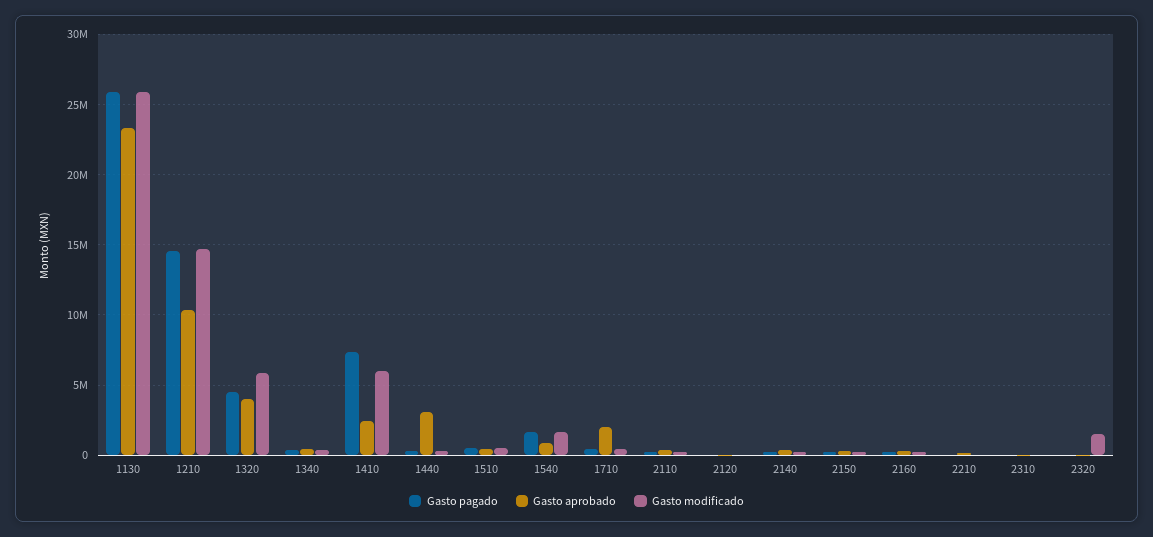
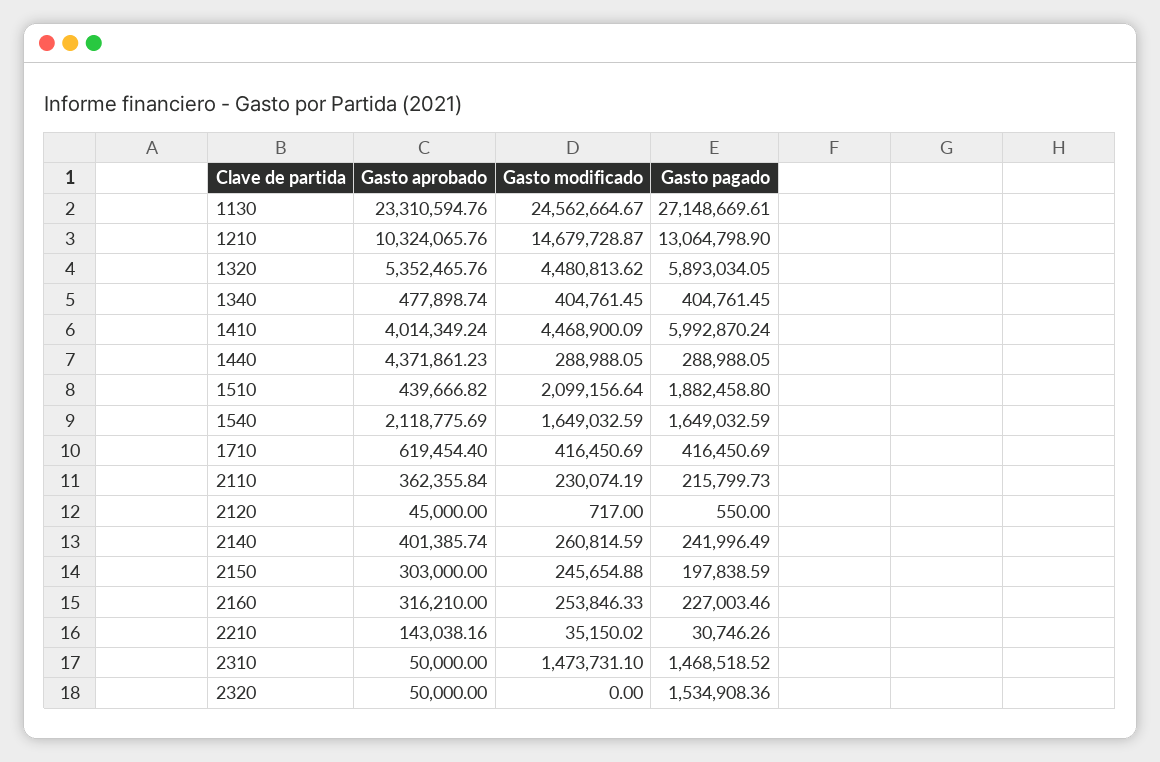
  {
    "Gasto pagado": {
-     "1130": 26000000,
+     "1130": 27148669.61,
-     "1210": 14500000,
+     "1210": 13064798.9,
-     "1320": 4500000,
+     "1320": 5893034.05,
      "1340": 404761.45,
-     "1410": 7500000,
+     "1410": 5992870.24,
      "1440": 288988.05,
-     "1510": 500000,
+     "1510": 1882458.8,
      "1540": 1649032.59,
      "1710": 416450.69,
      "2110": 215799.73,
      "2120": 550,
      "2140": 241996.49,
      "2150": 197838.59,
      "2160": 227003.46,
      "2210": 30746.26,
-     "2310": 0,
+     "2310": 1468518.52,
-     "2320": 0
+     "2320": 1534908.36
    },
    "Gasto aprobado": {
      "1130": 23310594.76,
      "1210": 10324065.76,
-     "1320": 4000000,
+     "1320": 5352465.76,
      "1340": 477898.74,
-     "1410": 2500000,
+     "1410": 4014349.24,
-     "1440": 3000000,
+     "1440": 4371861.23,
      "1510": 439666.82,
-     "1540": 1000000,
+     "1540": 2118775.69,
-     "1710": 2000000,
+     "1710": 619454.4,
      "2110": 362355.84,
      "2120": 45000,
      "2140": 401385.74,
      "2150": 303000,
      "2160": 316210,
      "2210": 143038.16,
      "2310": 50000,
      "2320": 50000
    },
    "Gasto modificado": {
-     "1130": 26000000,
+     "1130": 24562664.67,
      "1210": 14679728.87,
-     "1320": 6000000,
+     "1320": 4480813.62,
      "1340": 404761.45,
-     "1410": 6000000,
+     "1410": 4468900.09,
      "1440": 288988.05,
-     "1510": 500000,
+     "1510": 2099156.64,
      "1540": 1649032.59,
      "1710": 416450.69,
      "2110": 230074.19,
      "2120": 717,
      "2140": 260814.59,
      "2150": 245654.88,
      "2160": 253846.33,
      "2210": 35150.02,
-     "2310": 0,
+     "2310": 1473731.1,
-     "2320": 1500000
+     "2320": 0
    }
  }

